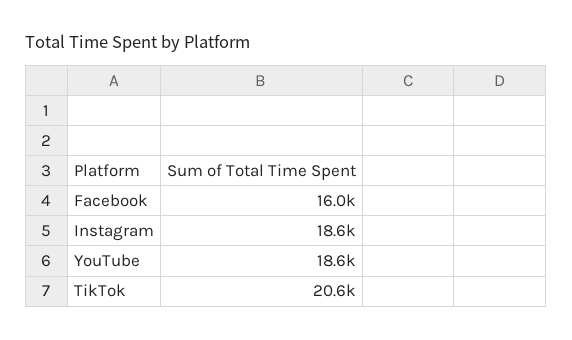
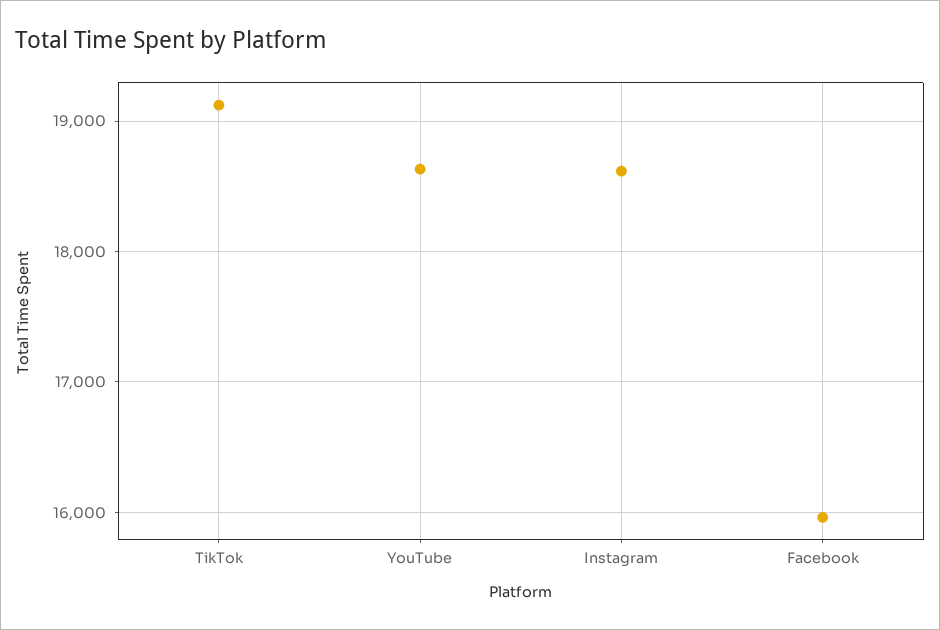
  {
    "Facebook": 16000,
    "Instagram": 18600,
    "YouTube": 18600,
-   "TikTok": 20600
+   "TikTok": 19100
  }

